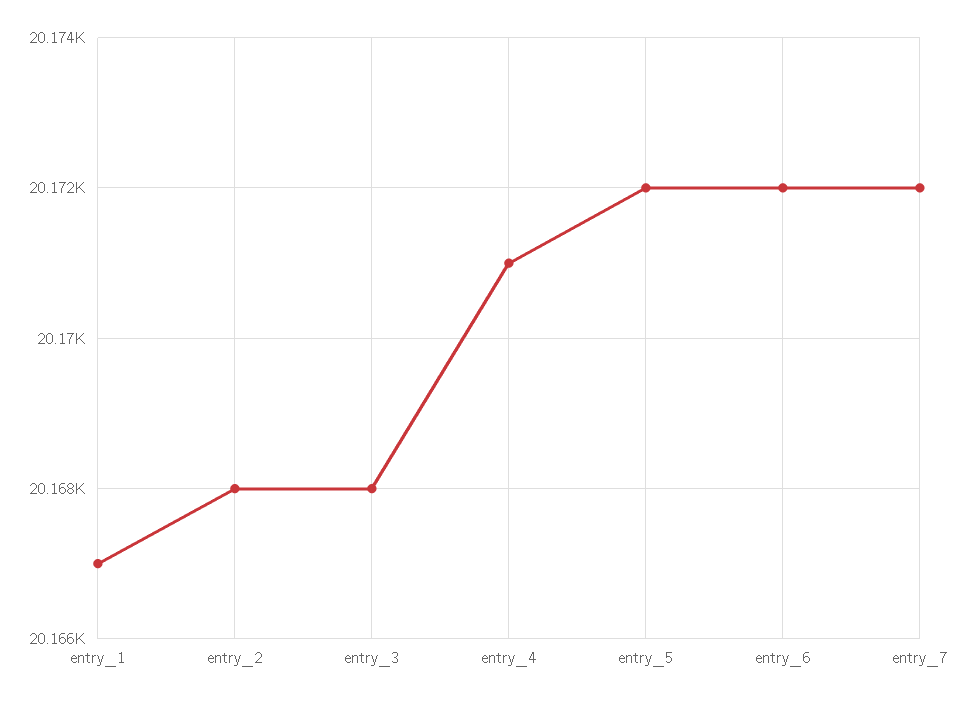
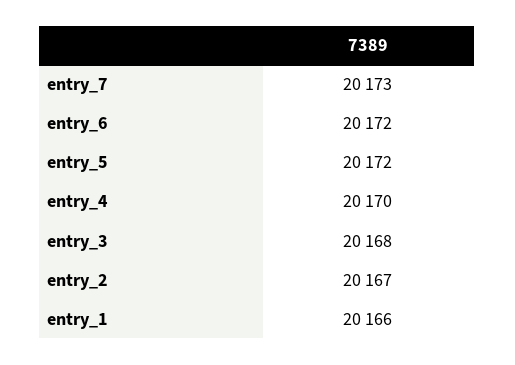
  {
-   "entry_1": 20167,
+   "entry_1": 20166,
-   "entry_2": 20168,
+   "entry_2": 20167,
    "entry_3": 20168,
-   "entry_4": 20171,
+   "entry_4": 20170,
    "entry_5": 20172,
    "entry_6": 20172,
-   "entry_7": 20172
+   "entry_7": 20173
  }

